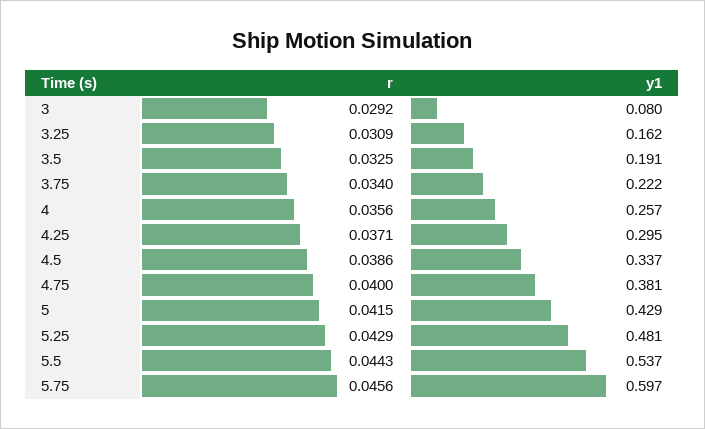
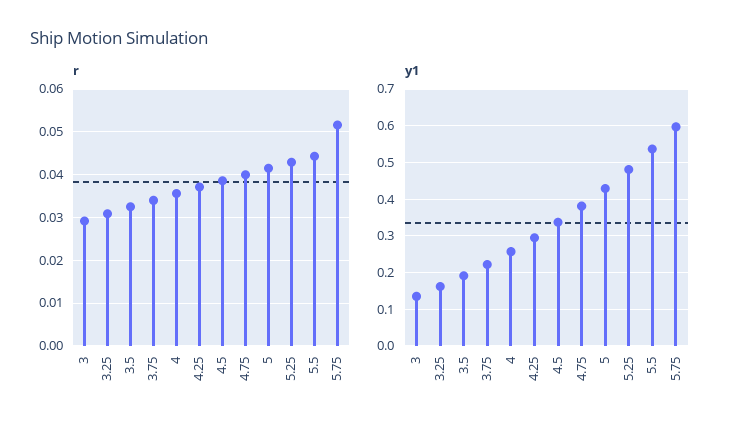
  {
    "r": {
      "3": 0.0292,
      "3.25": 0.0309,
      "3.5": 0.0325,
      "3.75": 0.034,
      "4": 0.0356,
      "4.25": 0.0371,
      "4.5": 0.0386,
      "4.75": 0.04,
      "5": 0.0415,
      "5.25": 0.0429,
      "5.5": 0.0443,
-     "5.75": 0.0456
+     "5.75": 0.052
    },
    "y1": {
-     "3": 0.08,
+     "3": 0.14,
      "3.25": 0.162,
      "3.5": 0.191,
      "3.75": 0.222,
      "4": 0.257,
      "4.25": 0.295,
      "4.5": 0.337,
      "4.75": 0.381,
      "5": 0.429,
      "5.25": 0.481,
      "5.5": 0.537,
      "5.75": 0.597
    }
  }

